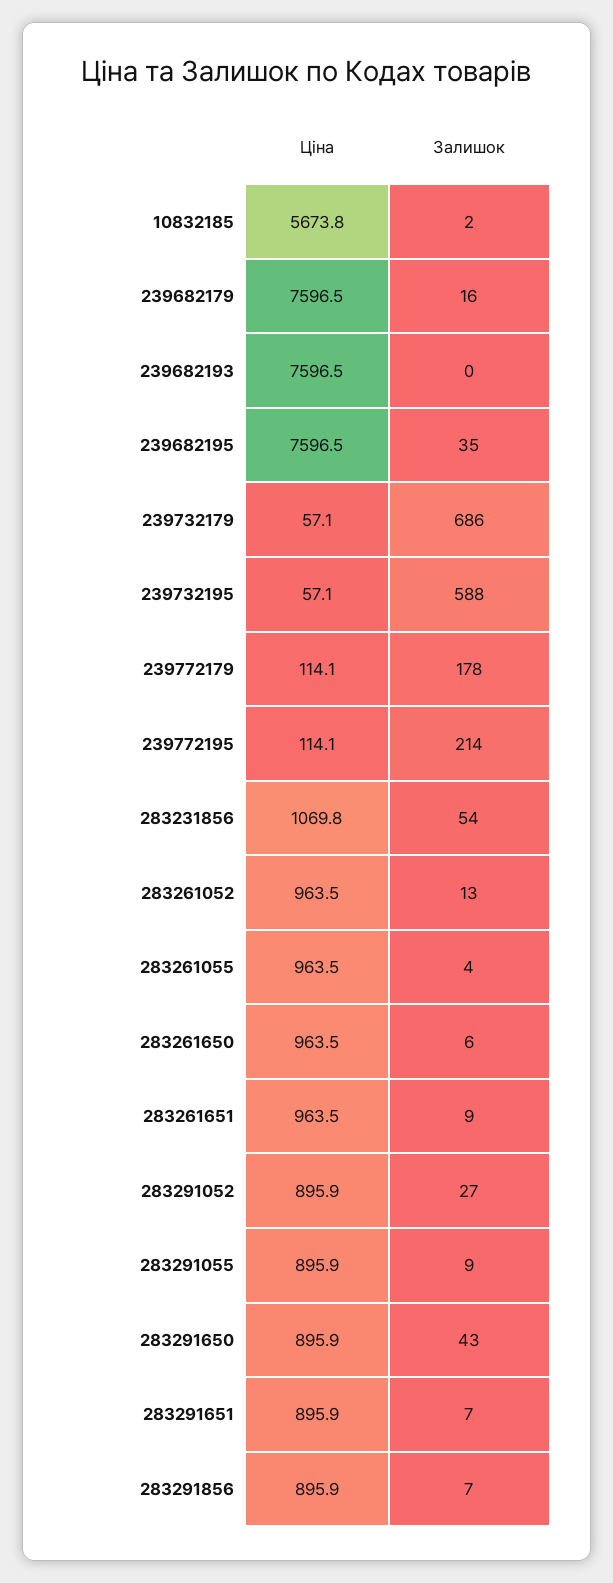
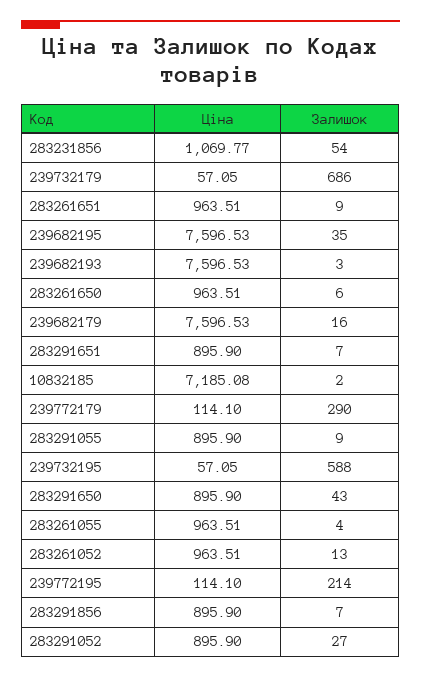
  {
    "Ціна": {
-     "10832185": 5673.8,
+     "10832185": 7185.08,
      "239682179": 7596.53,
      "239682193": 7596.53,
      "239682195": 7596.53,
      "239732179": 57.05,
      "239732195": 57.05,
      "239772179": 114.1,
      "239772195": 114.1,
      "283231856": 1069.77,
      "283261052": 963.51,
      "283261055": 963.51,
      "283261650": 963.51,
      "283261651": 963.51,
      "283291052": 895.9,
      "283291055": 895.9,
      "283291650": 895.9,
      "283291651": 895.9,
      "283291856": 895.9
    },
    "Залишок": {
      "10832185": 2,
      "239682179": 16,
-     "239682193": 0,
+     "239682193": 3,
      "239682195": 35,
      "239732179": 686,
      "239732195": 588,
-     "239772179": 178,
+     "239772179": 290,
      "239772195": 214,
      "283231856": 54,
      "283261052": 13,
      "283261055": 4,
      "283261650": 6,
      "283261651": 9,
      "283291052": 27,
      "283291055": 9,
      "283291650": 43,
      "283291651": 7,
      "283291856": 7
    }
  }

